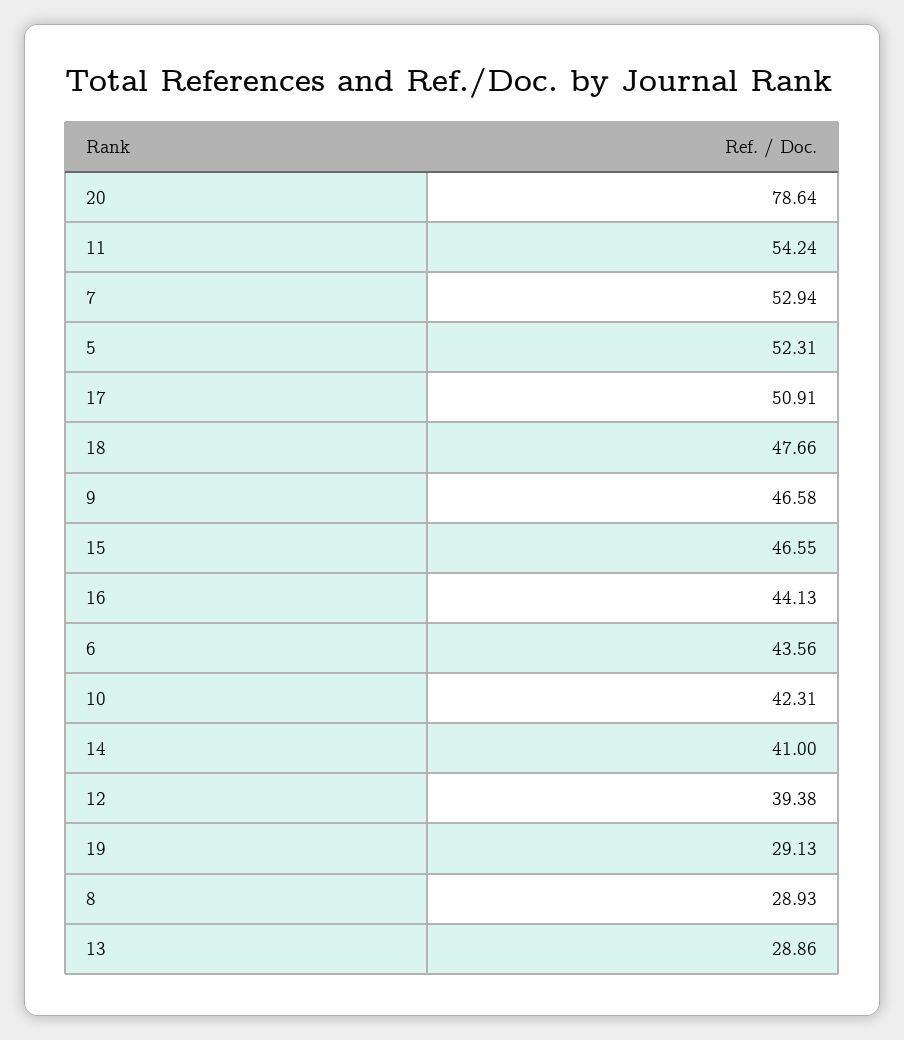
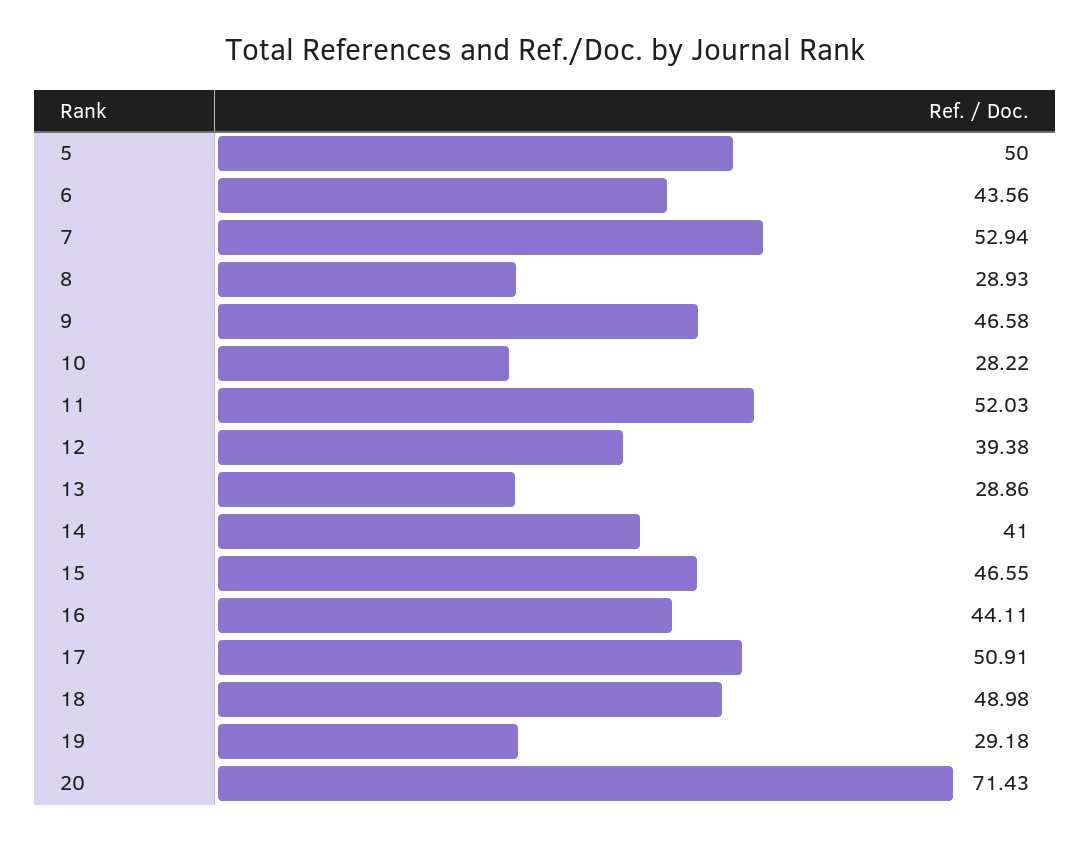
  {
-   "20": 78.64,
+   "20": 71.43,
-   "11": 54.24,
+   "11": 52.03,
    "7": 52.94,
-   "5": 52.31,
+   "5": 50,
    "17": 50.91,
-   "18": 47.66,
+   "18": 48.98,
    "9": 46.58,
    "15": 46.55,
-   "16": 44.13,
+   "16": 44.11,
    "6": 43.56,
-   "10": 42.31,
+   "10": 28.22,
    "14": 41,
    "12": 39.38,
-   "19": 29.13,
+   "19": 29.18,
    "8": 28.93,
    "13": 28.86
  }

